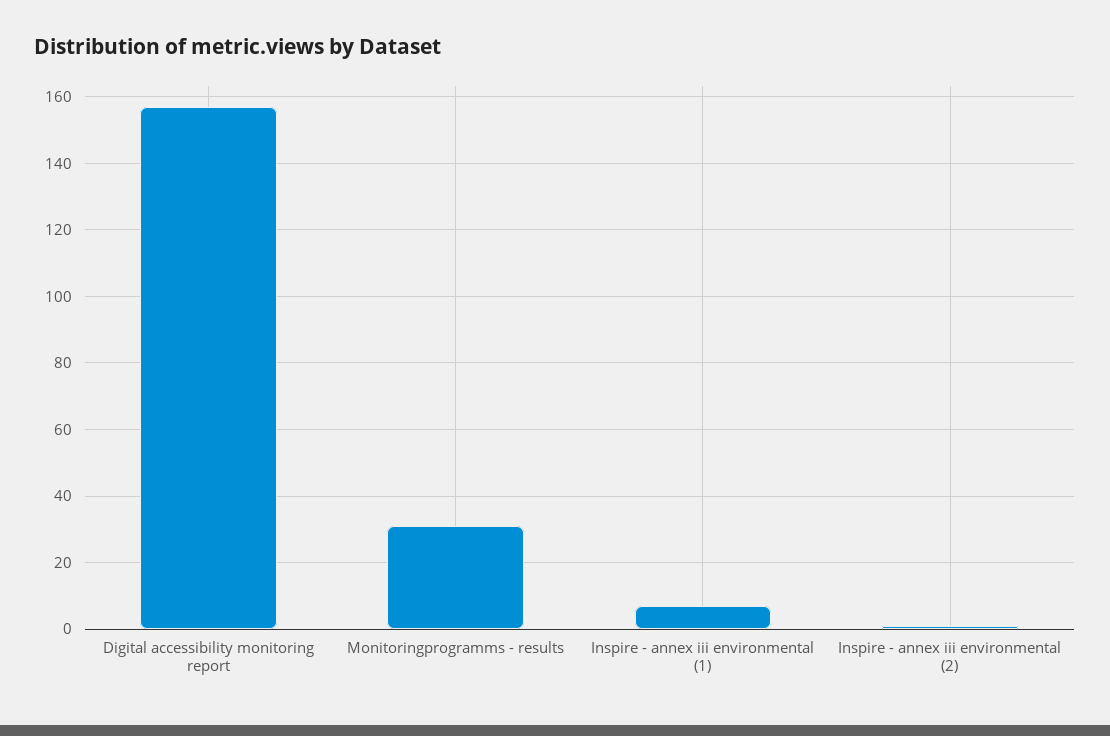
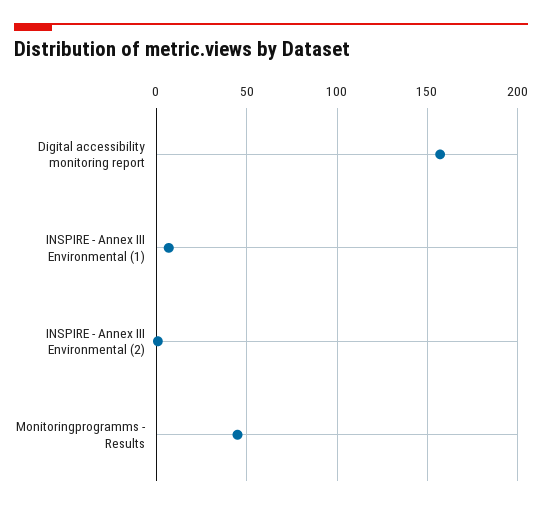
  {
    "Digital accessibility monitoring report": 155,
-   "Monitoringprogramms - results": 30,
+   "Monitoringprogramms - results": 45,
    "Inspire - annex iii environmental (1)": 5,
    "Inspire - annex iii environmental (2)": 0
  }

